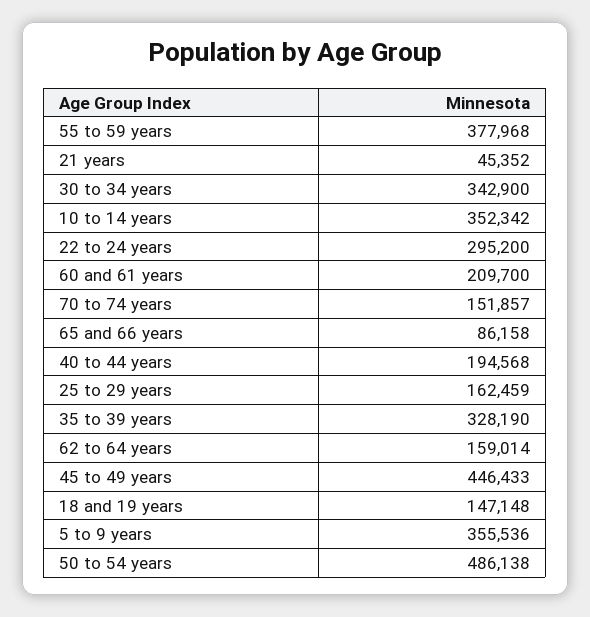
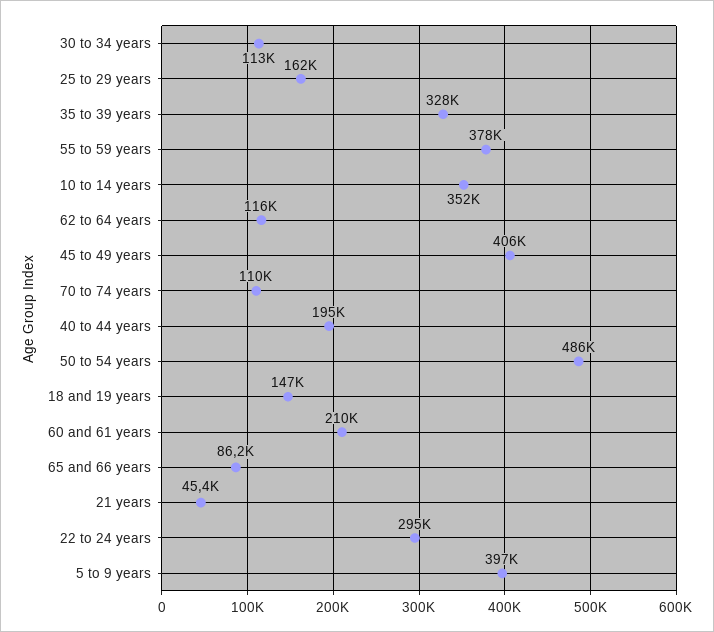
  {
    "55 to 59 years": 377968,
    "21 years": 45352,
-   "30 to 34 years": 342900,
+   "30 to 34 years": 113000,
    "10 to 14 years": 352342,
    "22 to 24 years": 295200,
    "60 and 61 years": 209700,
-   "70 to 74 years": 151857,
+   "70 to 74 years": 110000,
    "65 and 66 years": 86158,
    "40 to 44 years": 194568,
    "25 to 29 years": 162459,
    "35 to 39 years": 328190,
-   "62 to 64 years": 159014,
+   "62 to 64 years": 116000,
-   "45 to 49 years": 446433,
+   "45 to 49 years": 406000,
    "18 and 19 years": 147148,
-   "5 to 9 years": 355536,
+   "5 to 9 years": 397000,
    "50 to 54 years": 486138
  }

